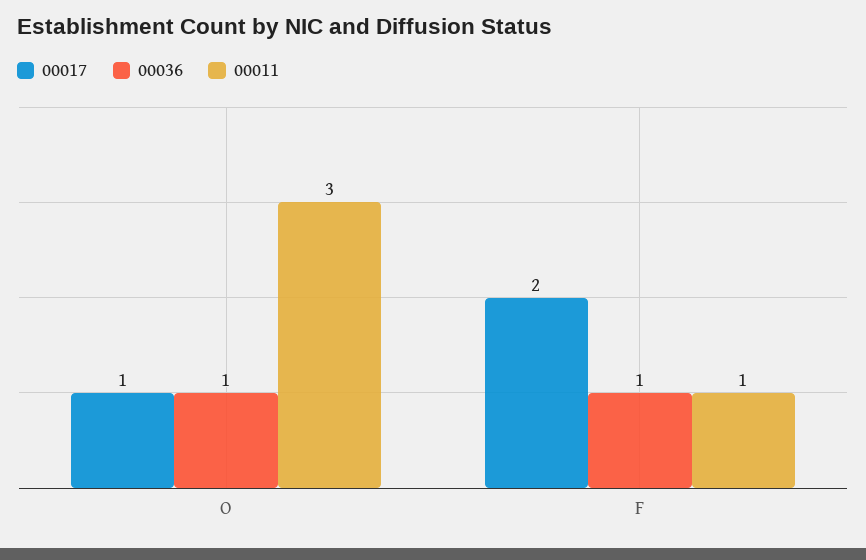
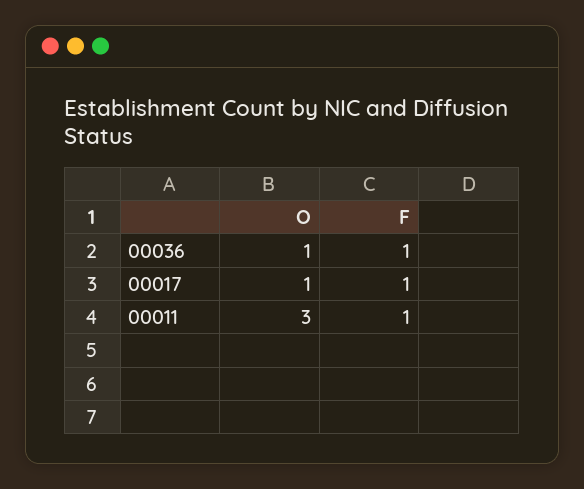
  {
    "00017": {
      "O": 1,
-     "F": 2
+     "F": 1
    },
    "00036": {
      "O": 1,
      "F": 1
    },
    "00011": {
      "O": 3,
      "F": 1
    }
  }

